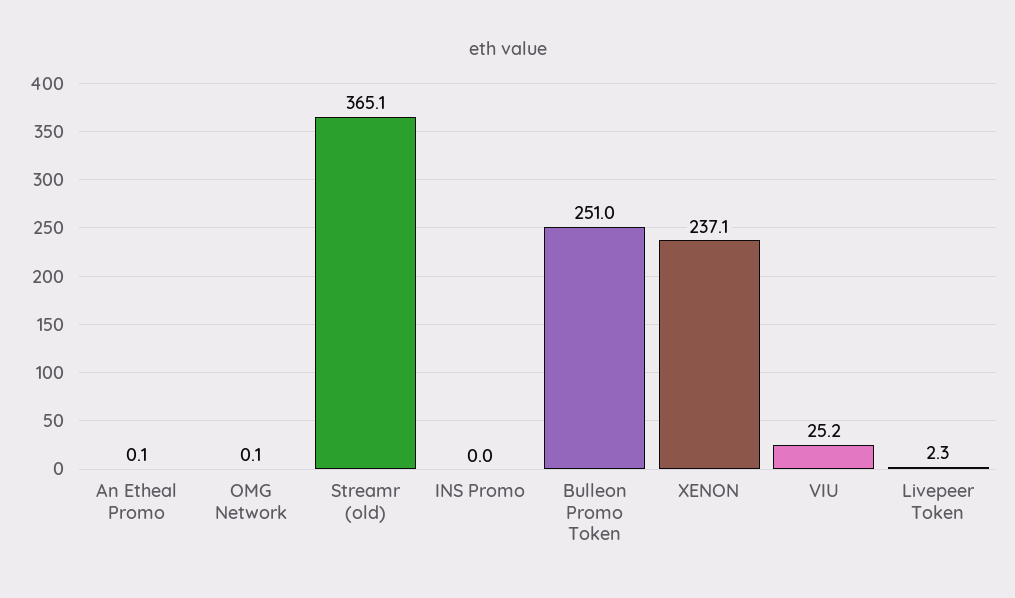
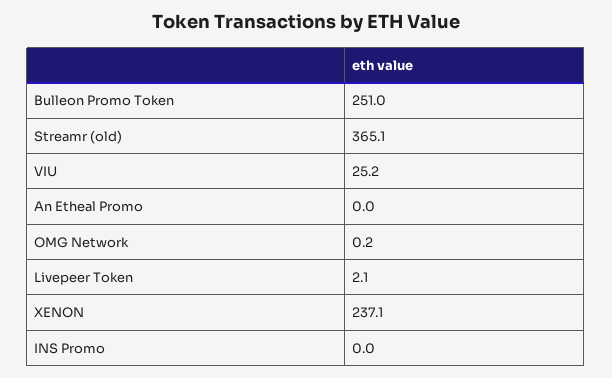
  {
-   "An Etheal Promo": 0.1,
+   "An Etheal Promo": 0,
-   "OMG Network": 0.1,
+   "OMG Network": 0.2,
    "Streamr (old)": 365.1,
    "INS Promo": 0,
    "Bulleon Promo Token": 251,
    "XENON": 237.1,
    "VIU": 25.2,
-   "Livepeer Token": 2.3
+   "Livepeer Token": 2.1
  }

